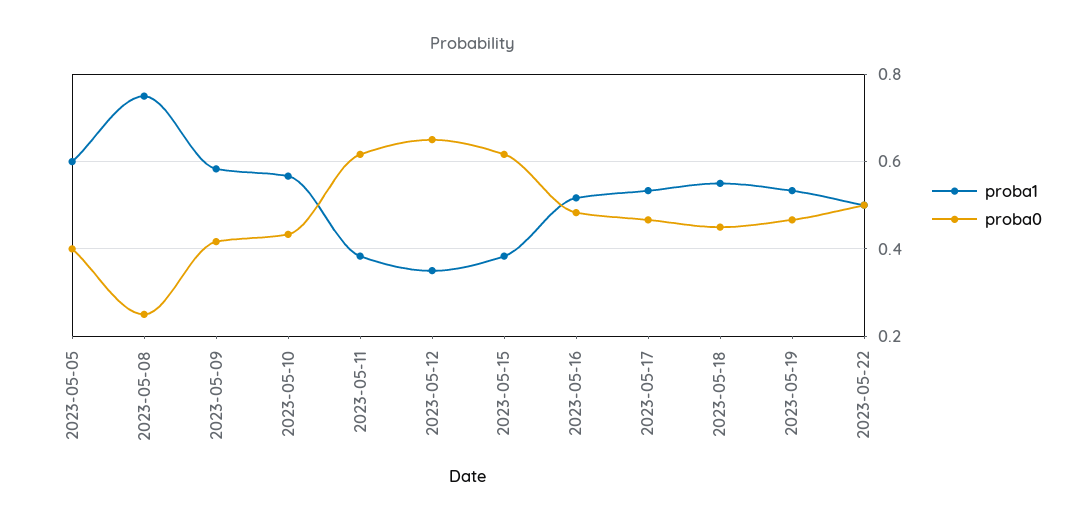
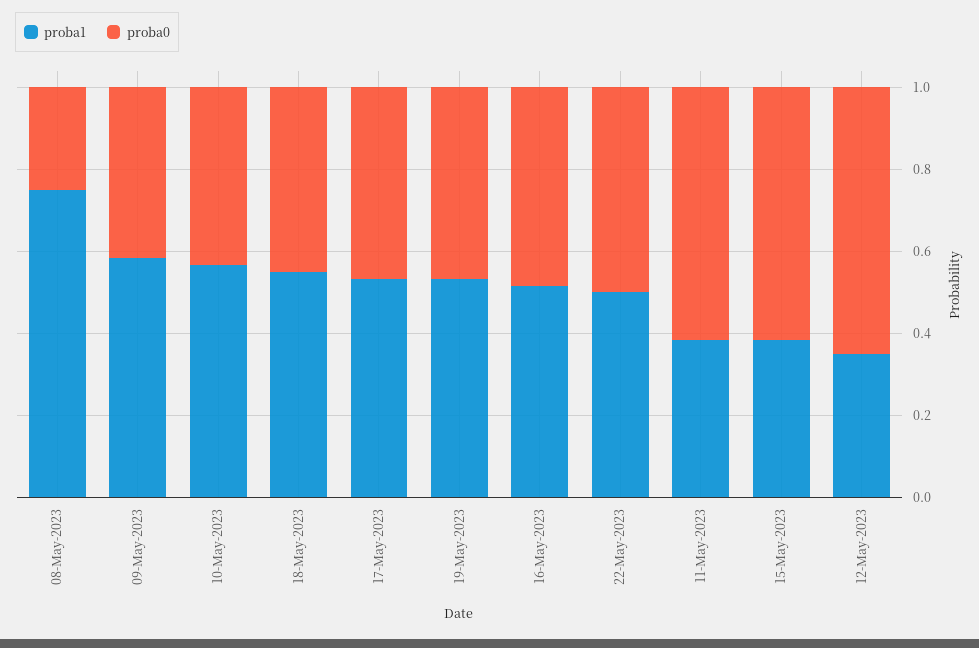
  {
    "proba1": {
-     "2023-05-05": 0.6,
      "2023-05-08": 0.76,
      "2023-05-09": 0.58,
      "2023-05-10": 0.56,
      "2023-05-11": 0.38,
      "2023-05-12": 0.36,
      "2023-05-15": 0.38,
      "2023-05-16": 0.52,
      "2023-05-17": 0.54,
      "2023-05-18": 0.56,
      "2023-05-19": 0.54,
      "2023-05-22": 0.5
    },
    "proba0": {
-     "2023-05-05": 0.4,
      "2023-05-08": 0.26,
      "2023-05-09": 0.42,
      "2023-05-10": 0.44,
      "2023-05-11": 0.62,
      "2023-05-12": 0.66,
      "2023-05-15": 0.62,
      "2023-05-16": 0.48,
      "2023-05-17": 0.46,
      "2023-05-18": 0.46,
      "2023-05-19": 0.46,
      "2023-05-22": 0.5
    }
  }

